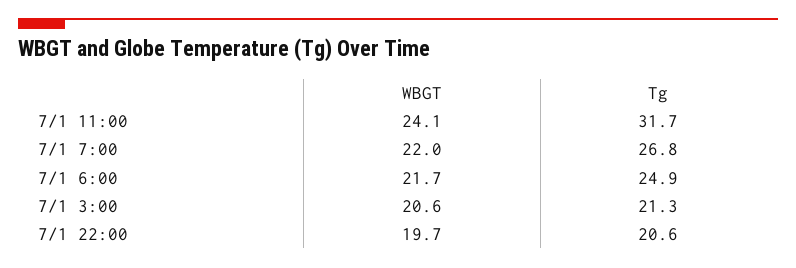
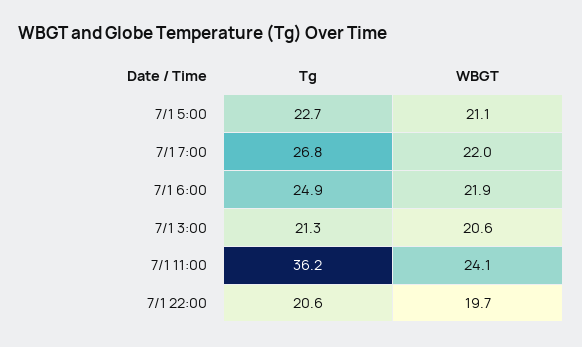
  {
    "WBGT": {
      "7/1 11:00": 24.1,
      "7/1 7:00": 22,
-     "7/1 6:00": 21.7,
+     "7/1 6:00": 21.9,
      "7/1 3:00": 20.6,
-     "7/1 22:00": 19.7
+     "7/1 22:00": 19.7,
+     "7/1 5:00": 21.1
    },
    "Tg": {
-     "7/1 11:00": 31.7,
+     "7/1 11:00": 36.2,
      "7/1 7:00": 26.8,
      "7/1 6:00": 24.9,
      "7/1 3:00": 21.3,
-     "7/1 22:00": 20.6
+     "7/1 22:00": 20.6,
+     "7/1 5:00": 22.7
    }
  }

